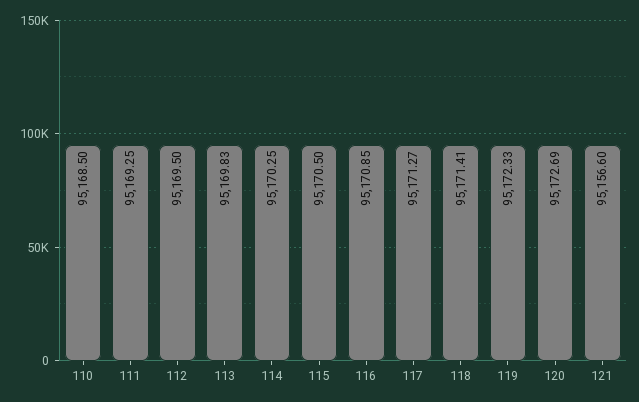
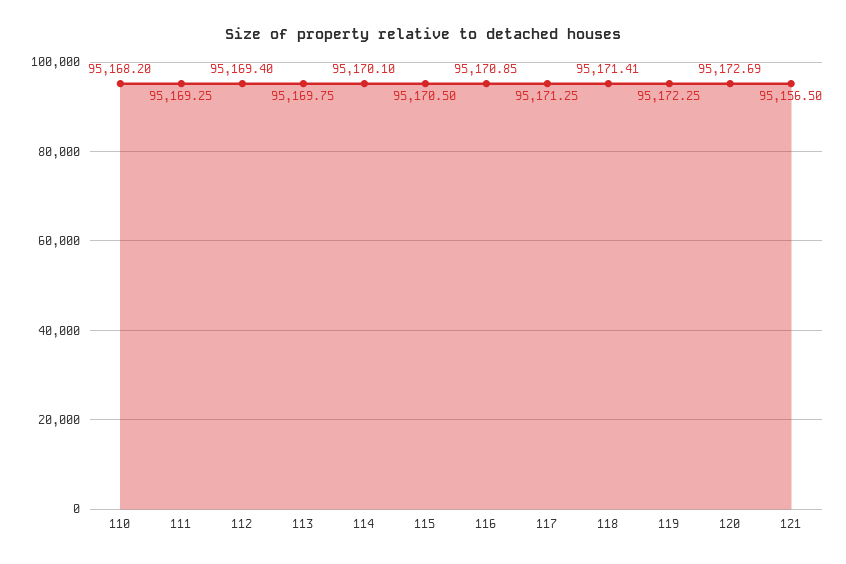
  {
-   "110": 95168.5,
+   "110": 95168.2,
    "111": 95169.25,
-   "112": 95169.5,
+   "112": 95169.4,
-   "113": 95169.83,
+   "113": 95169.75,
-   "114": 95170.25,
+   "114": 95170.1,
    "115": 95170.5,
    "116": 95170.85,
-   "117": 95171.27,
+   "117": 95171.25,
    "118": 95171.41,
-   "119": 95172.33,
+   "119": 95172.25,
    "120": 95172.69,
-   "121": 95156.6
+   "121": 95156.5
  }

